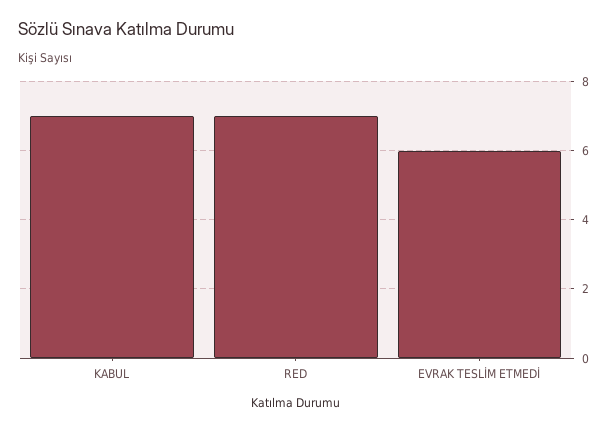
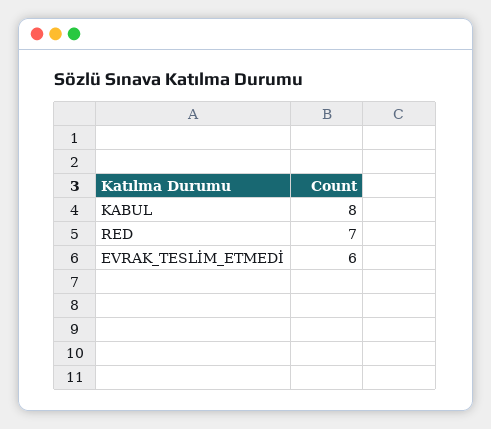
  {
-   "KABUL": 7,
+   "KABUL": 8,
    "RED": 7,
    "EVRAK TESLİM ETMEDİ": 6
  }

